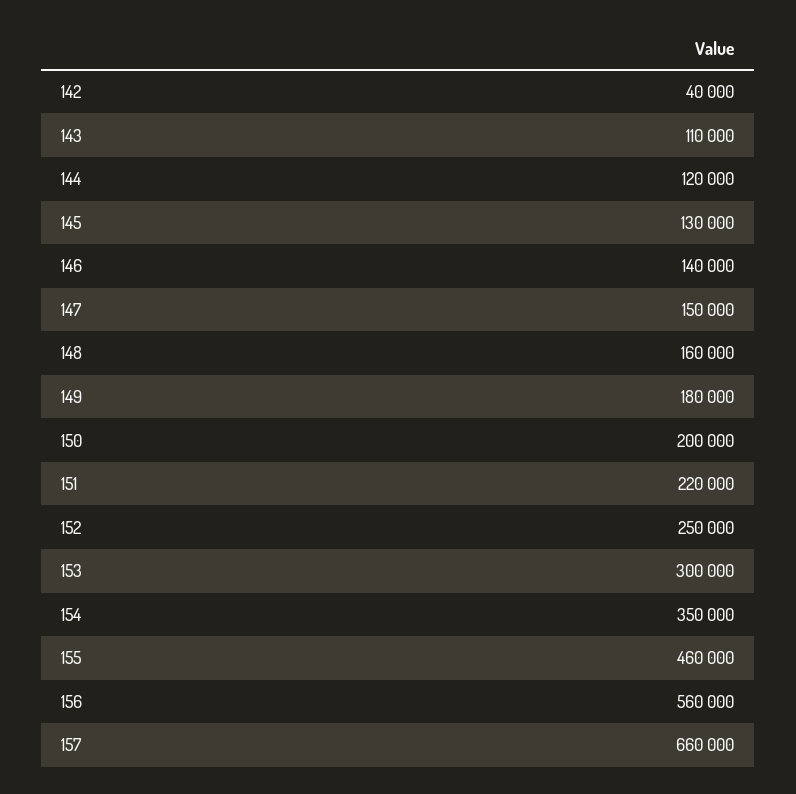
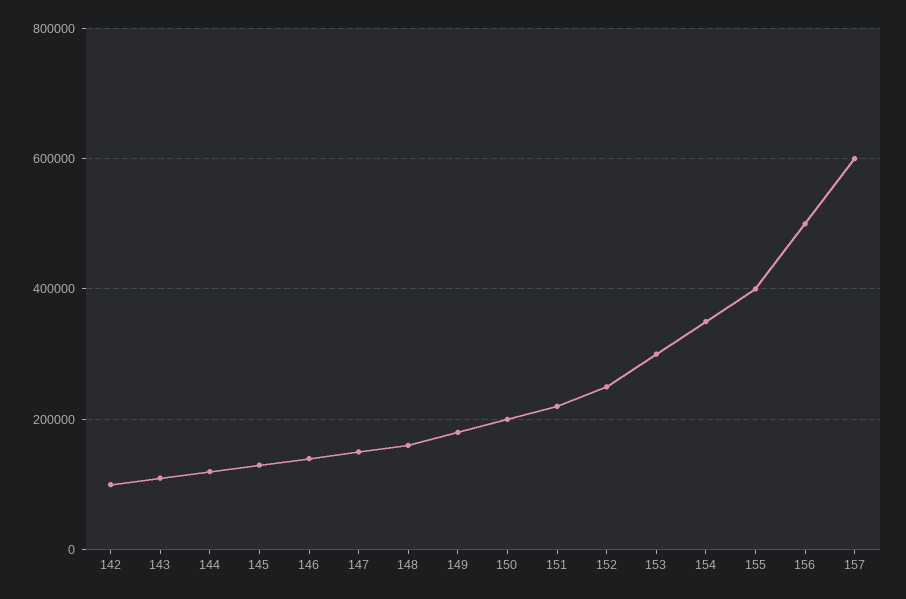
  {
-   "142": 40000,
+   "142": 100000,
    "143": 110000,
    "144": 120000,
    "145": 130000,
    "146": 140000,
    "147": 150000,
    "148": 160000,
    "149": 180000,
    "150": 200000,
    "151": 220000,
    "152": 250000,
    "153": 300000,
    "154": 350000,
-   "155": 460000,
+   "155": 400000,
-   "156": 560000,
+   "156": 500000,
-   "157": 660000
+   "157": 600000
  }

